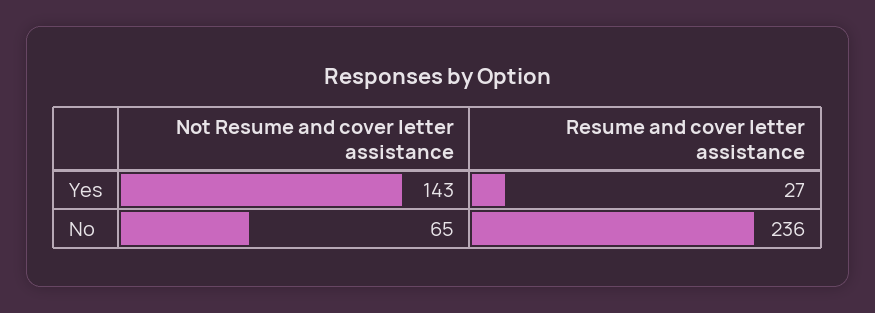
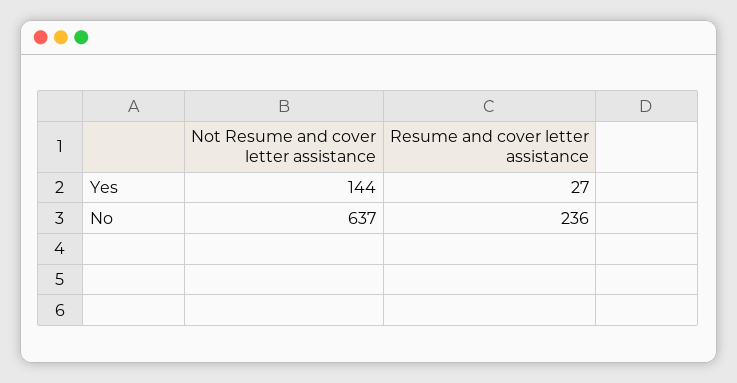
  {
    "Not Resume and cover letter assistance": {
-     "Yes": 143,
+     "Yes": 144,
-     "No": 65
+     "No": 637
    },
    "Resume and cover letter assistance": {
      "Yes": 27,
      "No": 236
    }
  }

